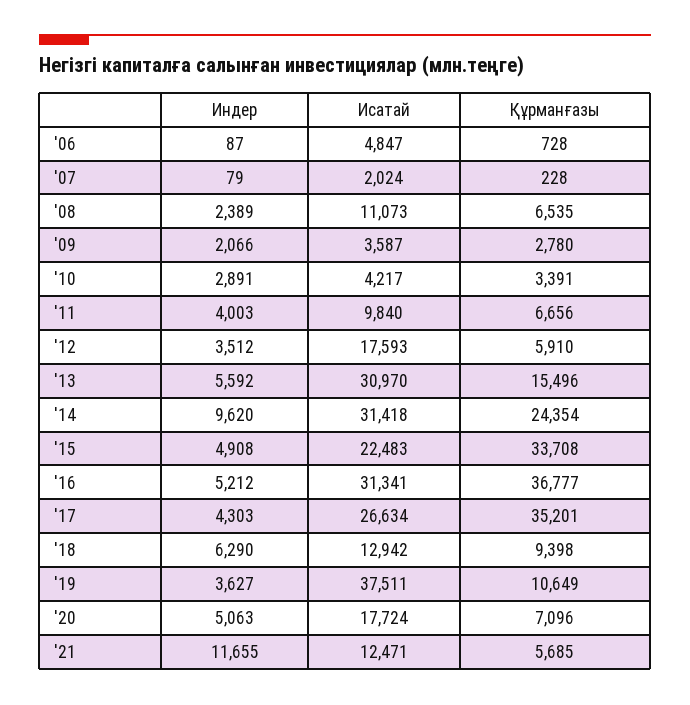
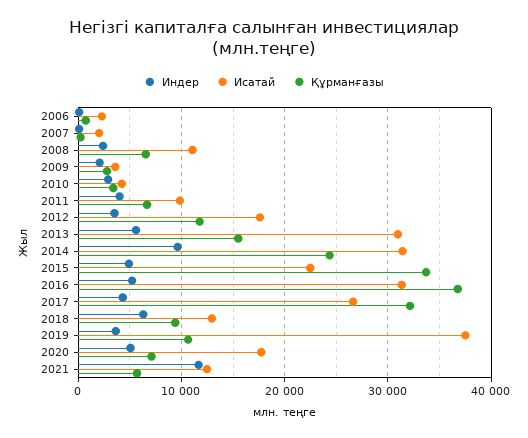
  {
    "Индер": {
      "'06": 87,
      "'07": 79,
      "'08": 2389,
      "'09": 2066,
      "'10": 2891,
      "'11": 4003,
      "'12": 3512,
      "'13": 5592,
      "'14": 9620,
      "'15": 4908,
      "'16": 5212,
      "'17": 4303,
      "'18": 6290,
      "'19": 3627,
      "'20": 5063,
      "'21": 11655
    },
    "Исатай": {
-     "'06": 4847,
+     "'06": 2000,
      "'07": 2024,
      "'08": 11073,
      "'09": 3587,
      "'10": 4217,
      "'11": 9840,
      "'12": 17593,
      "'13": 30970,
      "'14": 31418,
      "'15": 22483,
      "'16": 31341,
      "'17": 26634,
      "'18": 12942,
      "'19": 37511,
      "'20": 17724,
      "'21": 12471
    },
    "Құрманғазы": {
      "'06": 728,
      "'07": 228,
      "'08": 6535,
      "'09": 2780,
      "'10": 3391,
      "'11": 6656,
-     "'12": 5910,
+     "'12": 12000,
      "'13": 15496,
      "'14": 24354,
      "'15": 33708,
      "'16": 36777,
-     "'17": 35201,
+     "'17": 32000,
      "'18": 9398,
      "'19": 10649,
      "'20": 7096,
      "'21": 5685
    }
  }

